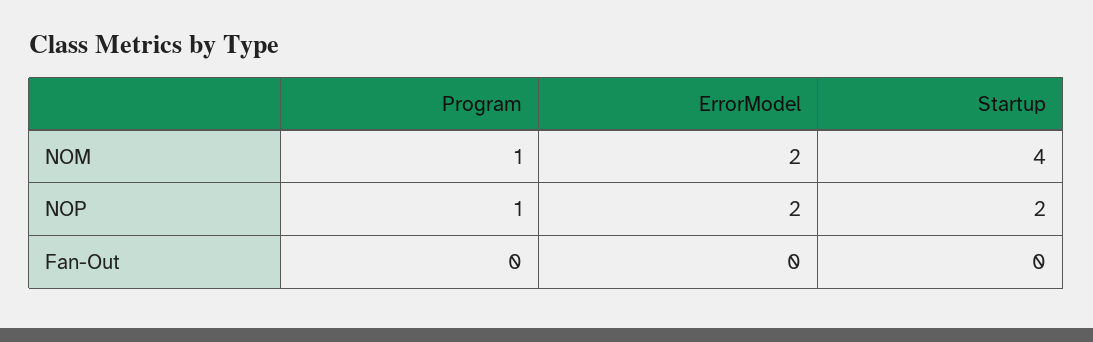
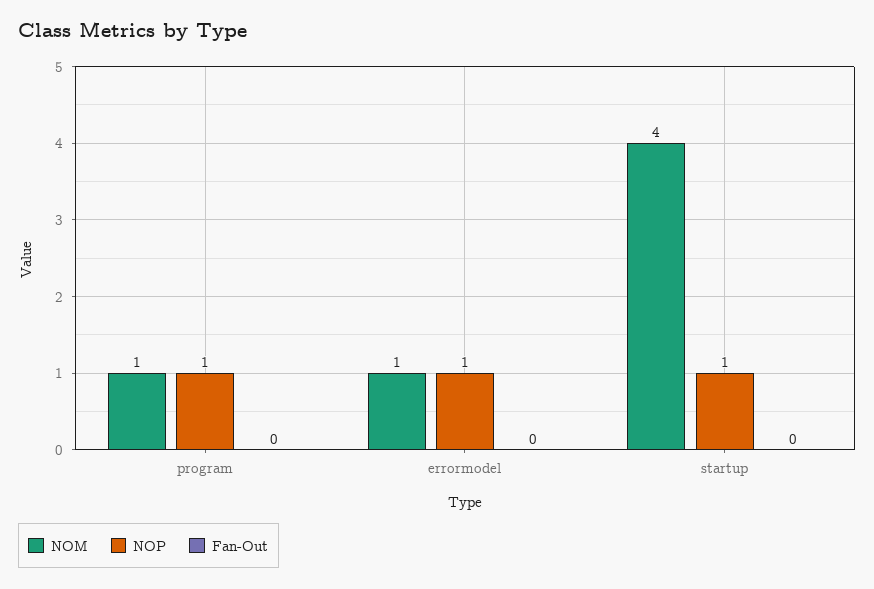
  {
    "NOM": {
      "Program": 1,
-     "ErrorModel": 2,
+     "ErrorModel": 1,
      "Startup": 4
    },
    "NOP": {
      "Program": 1,
-     "ErrorModel": 2,
+     "ErrorModel": 1,
-     "Startup": 2
+     "Startup": 1
    },
    "Fan-Out": {
      "Program": 0,
      "ErrorModel": 0,
      "Startup": 0
    }
  }

